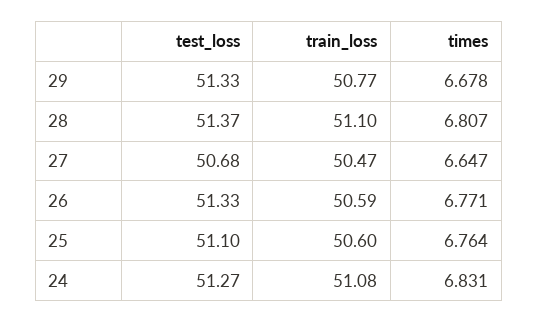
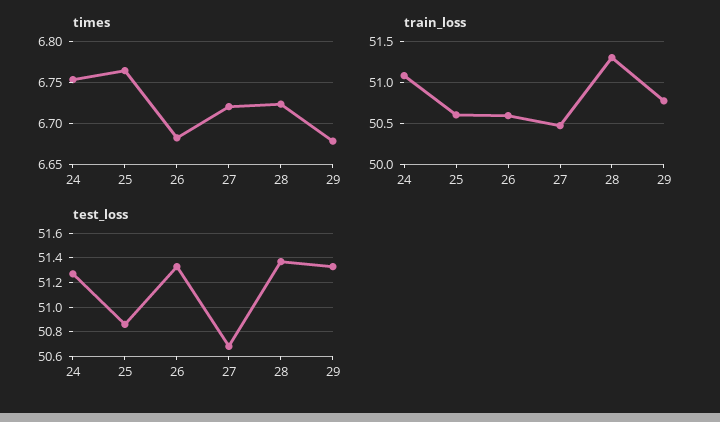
  {
    "test_loss": {
      "29": 51.33,
      "28": 51.37,
      "27": 50.68,
      "26": 51.33,
-     "25": 51.1,
+     "25": 50.85,
      "24": 51.27
    },
    "train_loss": {
      "29": 50.77,
-     "28": 51.1,
+     "28": 51.3,
      "27": 50.47,
      "26": 50.59,
      "25": 50.6,
      "24": 51.08
    },
    "times": {
      "29": 6.678,
-     "28": 6.807,
+     "28": 6.72,
-     "27": 6.647,
+     "27": 6.72,
-     "26": 6.771,
+     "26": 6.68,
      "25": 6.764,
-     "24": 6.831
+     "24": 6.75
    }
  }

